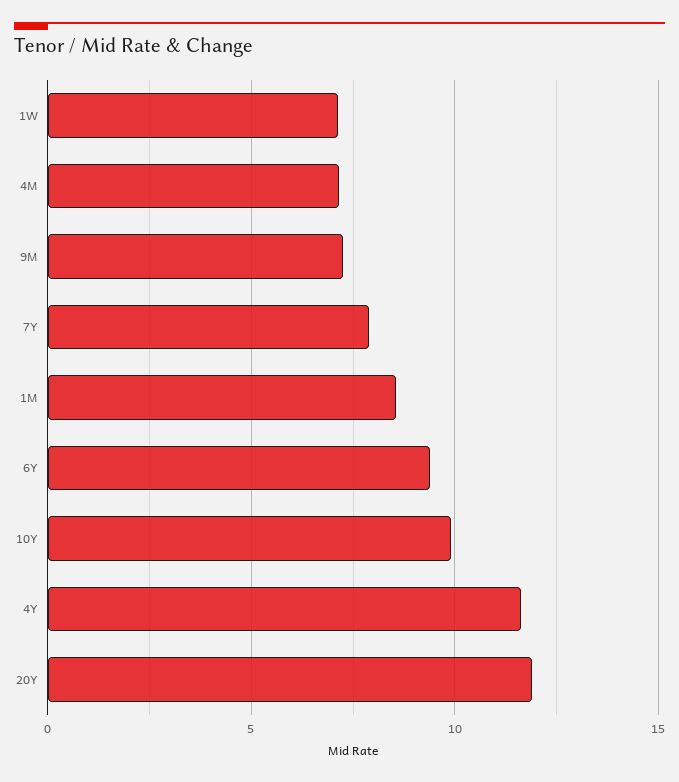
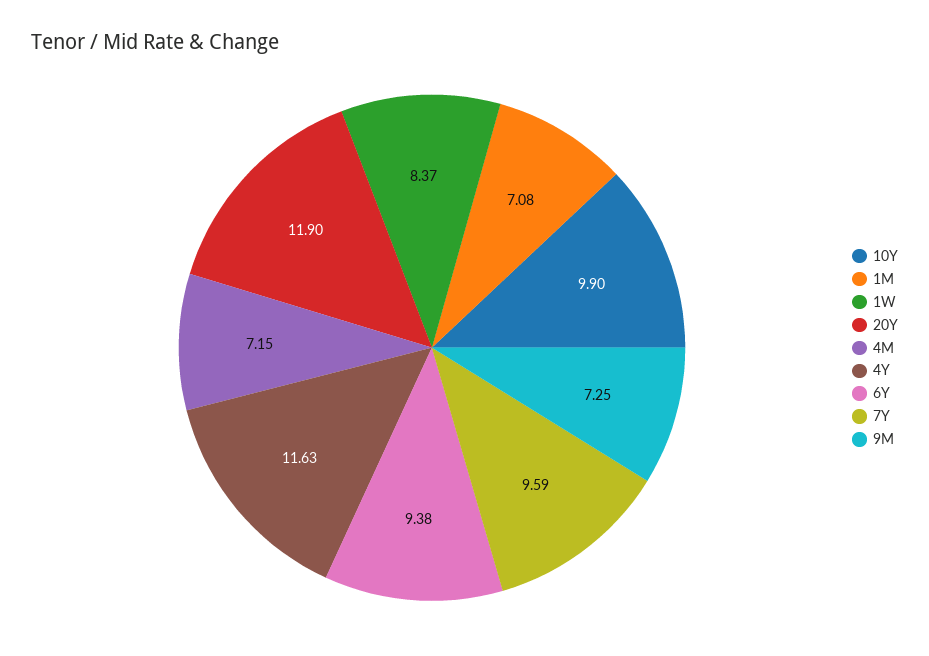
  {
-   "1W": 7,
+   "1W": 8.37,
    "4M": 7.15,
    "9M": 7.25,
-   "7Y": 8,
+   "7Y": 9.59,
-   "1M": 8.5,
+   "1M": 7.08,
    "6Y": 9.38,
    "10Y": 9.9,
    "4Y": 11.63,
    "20Y": 11.9
  }

